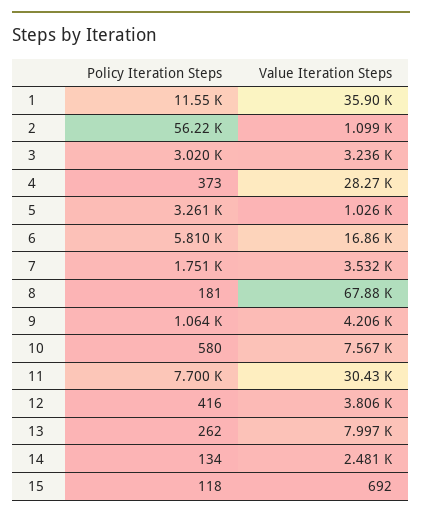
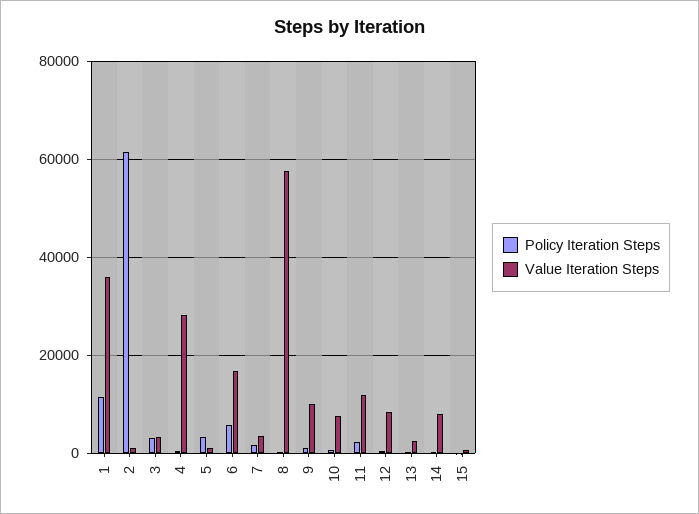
  {
    "Policy Iteration Steps": {
      "1": 11550,
-     "2": 56220,
+     "2": 62000,
      "3": 3020,
      "4": 373,
      "5": 3261,
      "6": 5810,
      "7": 1751,
      "8": 181,
      "9": 1064,
      "10": 580,
-     "11": 7700,
+     "11": 2000,
      "12": 416,
      "13": 262,
      "14": 134,
      "15": 118
    },
    "Value Iteration Steps": {
      "1": 35900,
      "2": 1099,
      "3": 3236,
      "4": 28270,
      "5": 1026,
      "6": 16860,
      "7": 3532,
-     "8": 67880,
+     "8": 58000,
-     "9": 4206,
+     "9": 10000,
      "10": 7567,
-     "11": 30430,
+     "11": 12000,
-     "12": 3806,
+     "12": 8000,
-     "13": 7997,
+     "13": 2000,
-     "14": 2481,
+     "14": 8000,
      "15": 692
    }
  }

